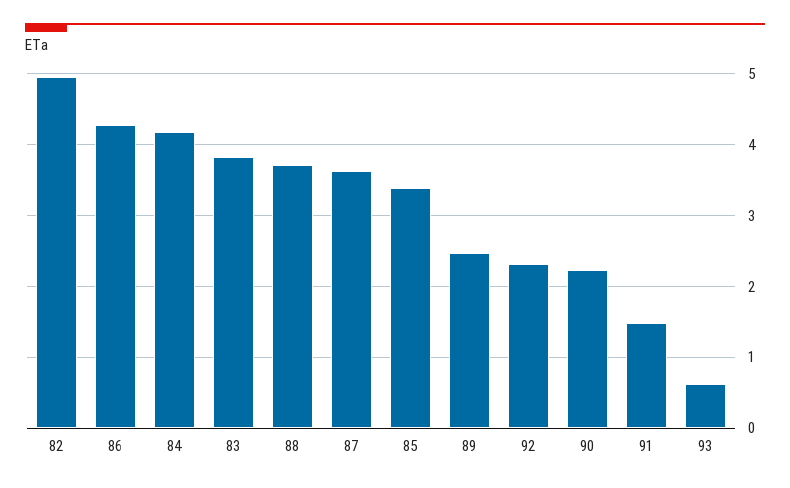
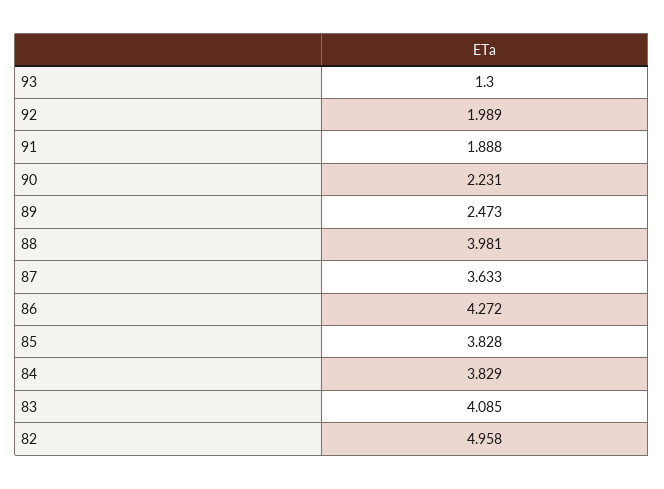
  {
    "82": 4.958,
    "86": 4.272,
-   "84": 4.2,
+   "84": 3.829,
-   "83": 3.8,
+   "83": 4.085,
-   "88": 3.7,
+   "88": 3.981,
    "87": 3.633,
-   "85": 3.4,
+   "85": 3.828,
    "89": 2.473,
-   "92": 2.3,
+   "92": 1.989,
    "90": 2.231,
-   "91": 1.5,
+   "91": 1.888,
-   "93": 0.6
+   "93": 1.3
  }

